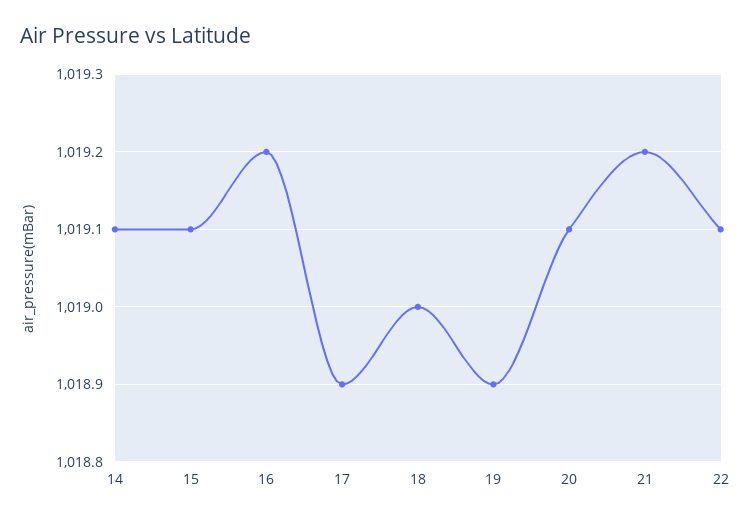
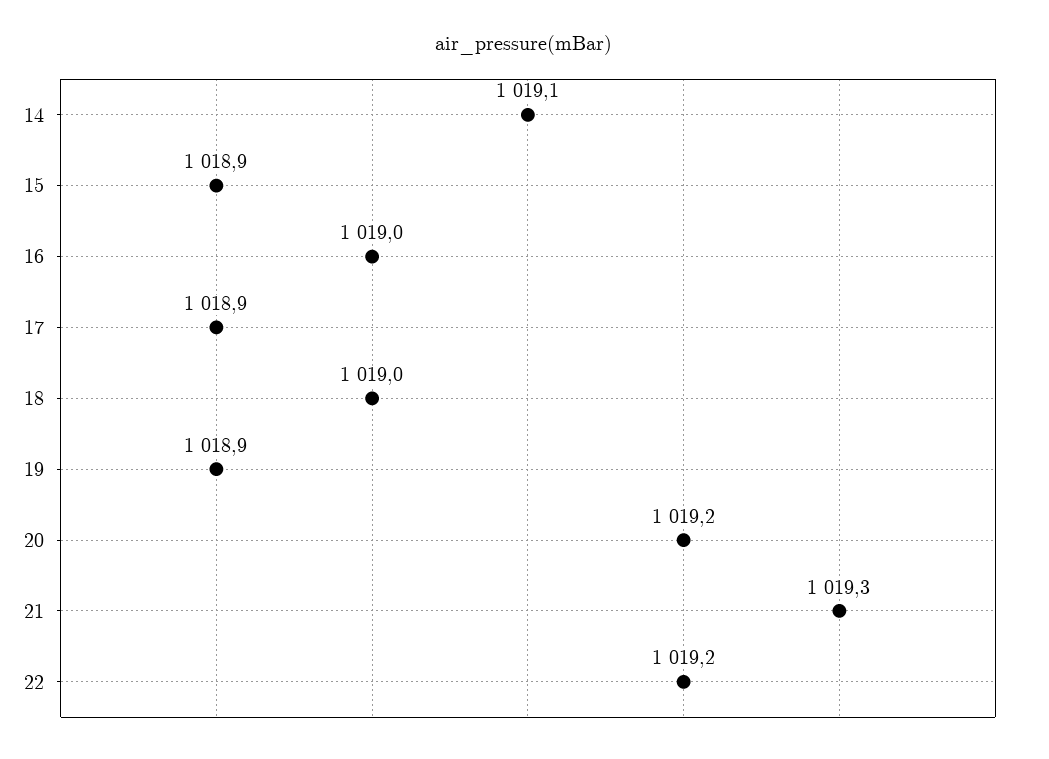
  {
    "14": 1019.1,
-   "15": 1019.1,
+   "15": 1018.9,
-   "16": 1019.2,
+   "16": 1019,
    "17": 1018.9,
    "18": 1019,
    "19": 1018.9,
-   "20": 1019.1,
+   "20": 1019.2,
-   "21": 1019.2,
+   "21": 1019.3,
-   "22": 1019.1
+   "22": 1019.2
  }

